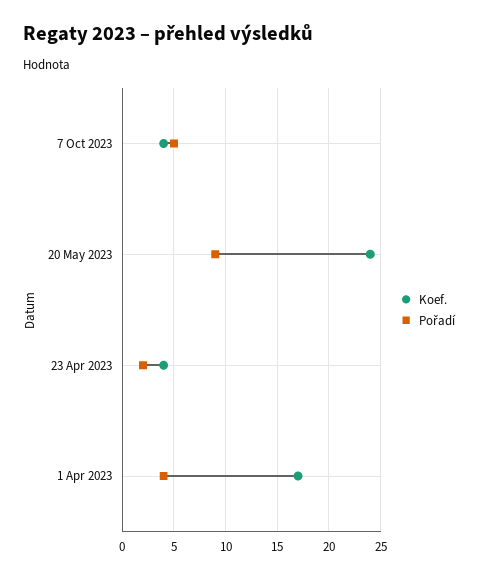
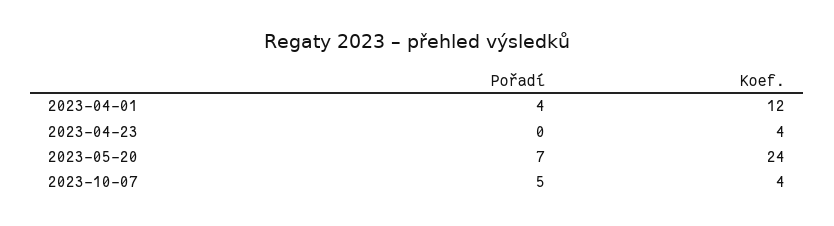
  {
    "Koef.": {
      "7 Oct 2023": 4,
      "20 May 2023": 24,
      "23 Apr 2023": 4,
-     "1 Apr 2023": 17
+     "1 Apr 2023": 12
    },
    "Pořadí": {
      "7 Oct 2023": 5,
-     "20 May 2023": 9,
+     "20 May 2023": 7,
-     "23 Apr 2023": 2,
+     "23 Apr 2023": 0,
      "1 Apr 2023": 4
    }
  }

